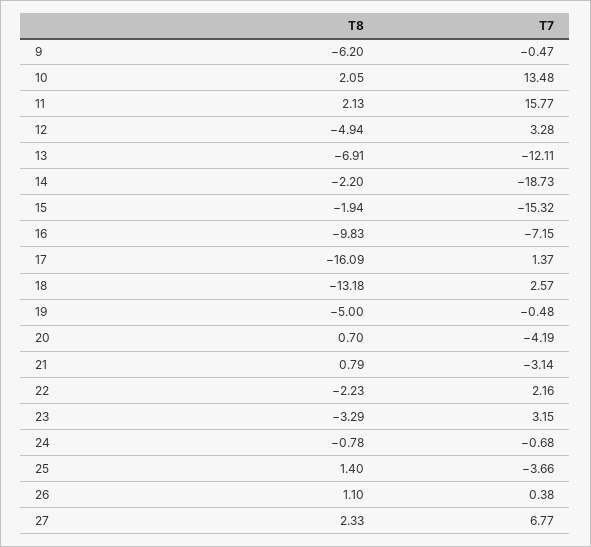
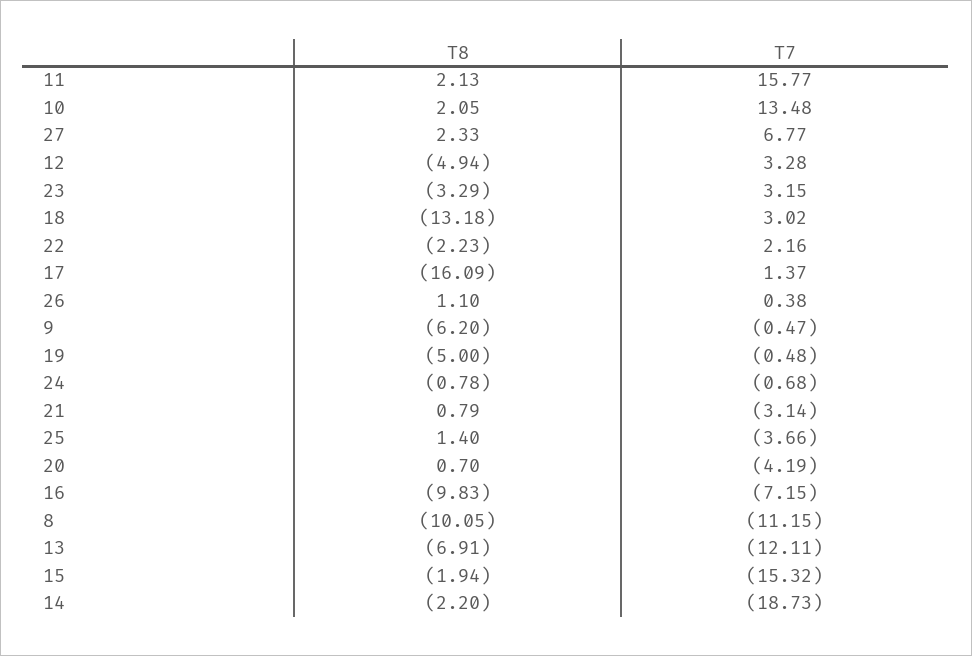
  {
    "T8": {
      "9": -6.2,
      "10": 2.05,
      "11": 2.13,
      "12": -4.94,
      "13": -6.91,
      "14": -2.2,
      "15": -1.94,
      "16": -9.83,
      "17": -16.09,
      "18": -13.18,
      "19": -5,
      "20": 0.7,
      "21": 0.79,
      "22": -2.23,
      "23": -3.29,
      "24": -0.78,
      "25": 1.4,
      "26": 1.1,
-     "27": 2.33
+     "27": 2.33,
+     "8": -10.05
    },
    "T7": {
      "9": -0.47,
      "10": 13.48,
      "11": 15.77,
      "12": 3.28,
      "13": -12.11,
      "14": -18.73,
      "15": -15.32,
      "16": -7.15,
      "17": 1.37,
-     "18": 2.57,
+     "18": 3.02,
      "19": -0.48,
      "20": -4.19,
      "21": -3.14,
      "22": 2.16,
      "23": 3.15,
      "24": -0.68,
      "25": -3.66,
      "26": 0.38,
-     "27": 6.77
+     "27": 6.77,
+     "8": -11.15
    }
  }

